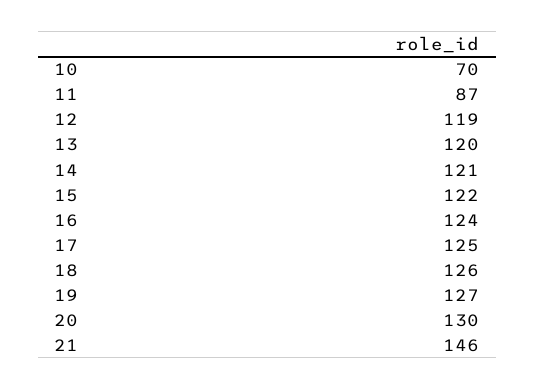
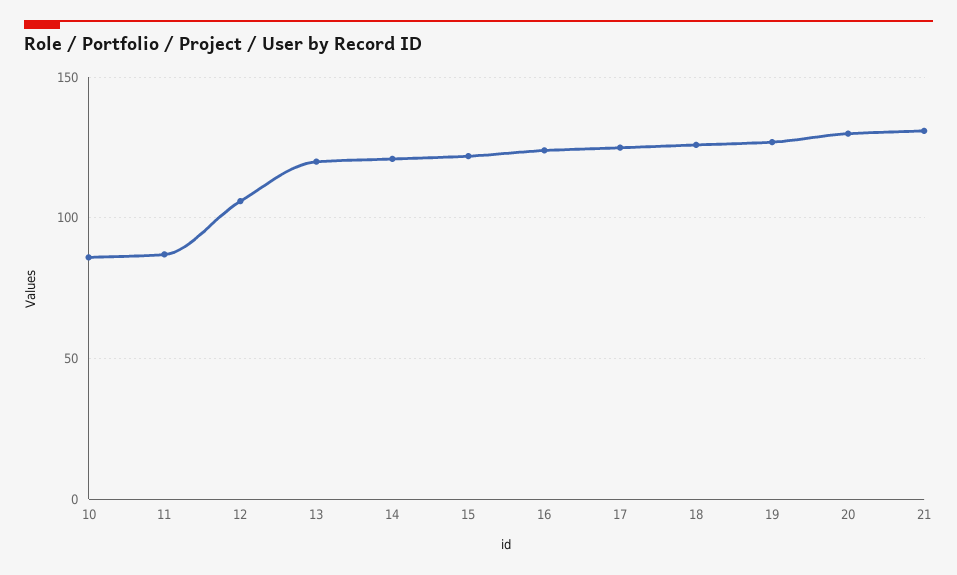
  {
-   "10": 70,
+   "10": 85,
    "11": 87,
-   "12": 119,
+   "12": 105,
    "13": 120,
    "14": 121,
    "15": 122,
    "16": 124,
    "17": 125,
    "18": 126,
    "19": 127,
    "20": 130,
-   "21": 146
+   "21": 130
  }

